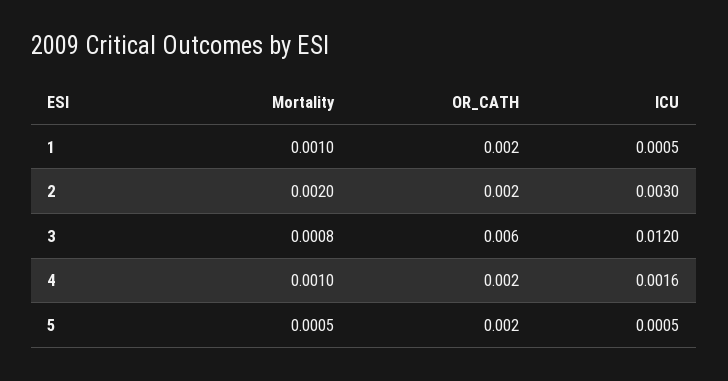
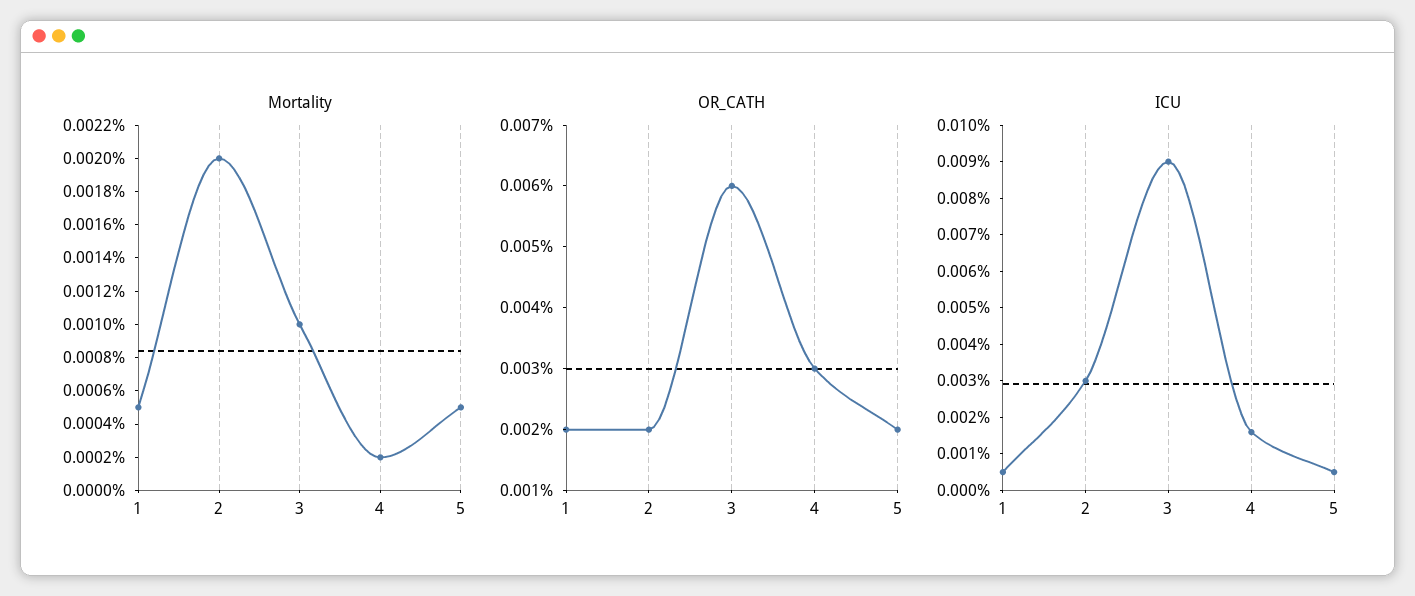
  {
    "Mortality": {
-     "1": 0.001,
+     "1": 0.0005,
      "2": 0.002,
-     "3": 0.0008,
+     "3": 0.001,
-     "4": 0.001,
+     "4": 0.0002,
      "5": 0.0005
    },
    "OR_CATH": {
      "1": 0.002,
      "2": 0.002,
      "3": 0.006,
-     "4": 0.002,
+     "4": 0.003,
      "5": 0.002
    },
    "ICU": {
      "1": 0.0005,
      "2": 0.003,
-     "3": 0.012,
+     "3": 0.009,
      "4": 0.0016,
      "5": 0.0005
    }
  }

